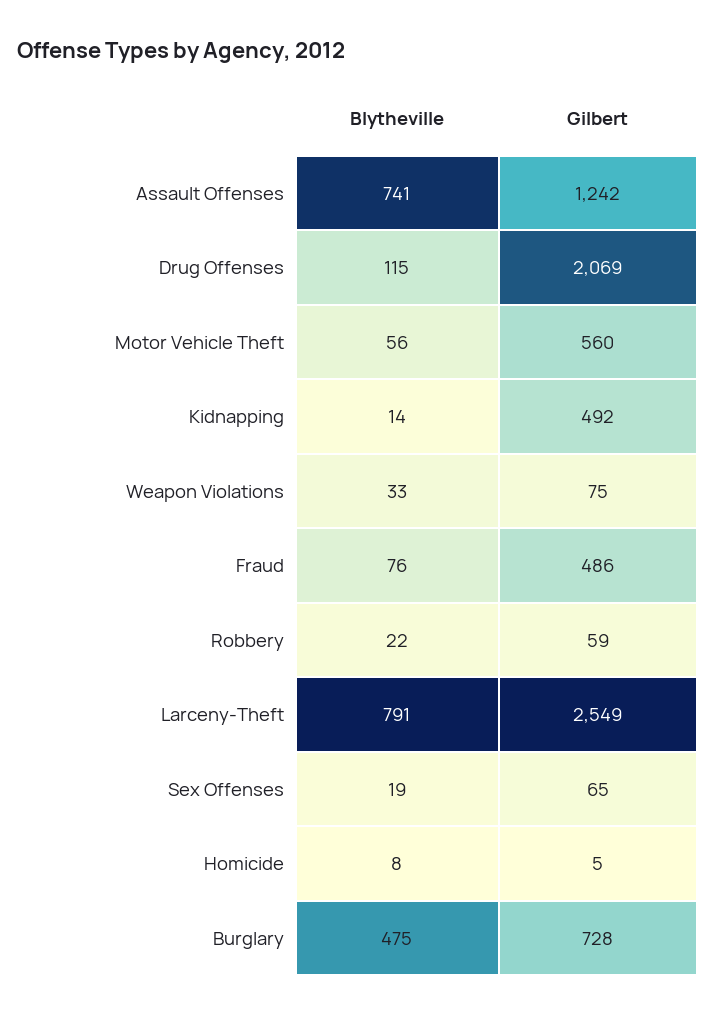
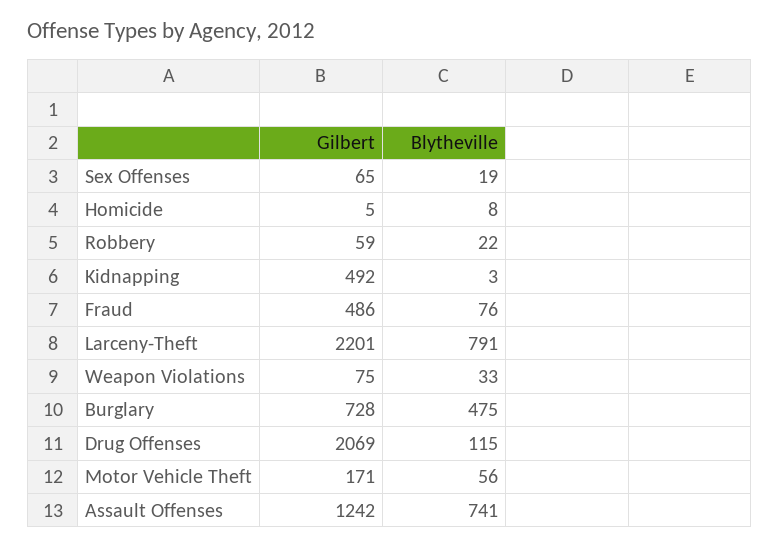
  {
    "Blytheville": {
      "Assault Offenses": 741,
      "Drug Offenses": 115,
      "Motor Vehicle Theft": 56,
-     "Kidnapping": 14,
+     "Kidnapping": 3,
      "Weapon Violations": 33,
      "Fraud": 76,
      "Robbery": 22,
      "Larceny-Theft": 791,
      "Sex Offenses": 19,
      "Homicide": 8,
      "Burglary": 475
    },
    "Gilbert": {
      "Assault Offenses": 1242,
      "Drug Offenses": 2069,
-     "Motor Vehicle Theft": 560,
+     "Motor Vehicle Theft": 171,
      "Kidnapping": 492,
      "Weapon Violations": 75,
      "Fraud": 486,
      "Robbery": 59,
-     "Larceny-Theft": 2549,
+     "Larceny-Theft": 2201,
      "Sex Offenses": 65,
      "Homicide": 5,
      "Burglary": 728
    }
  }

